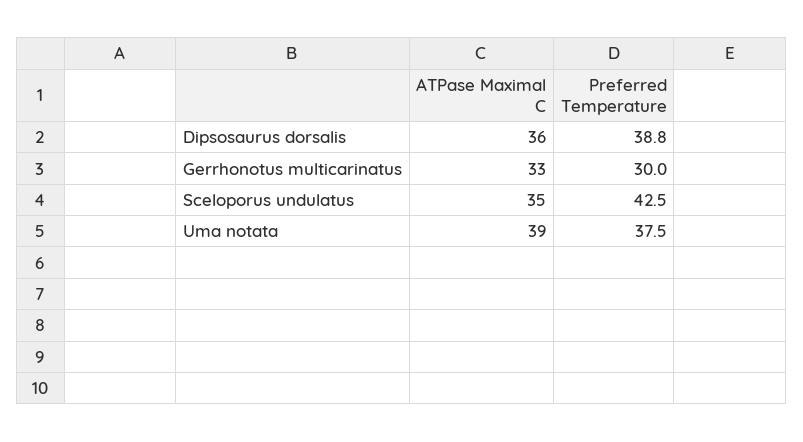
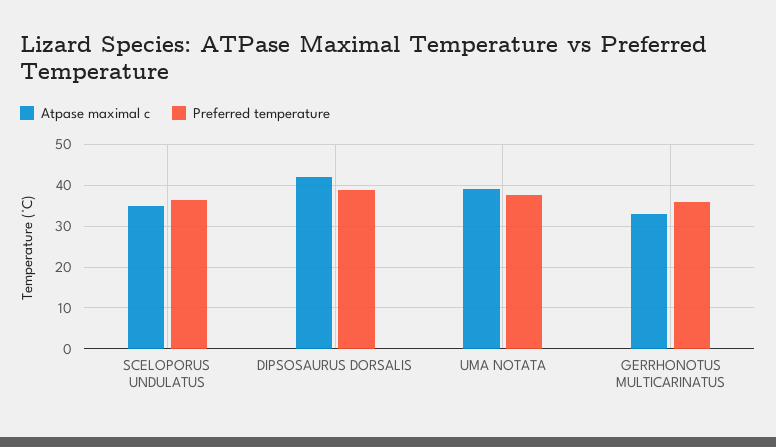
  {
    "ATPase Maximal C": {
-     "Dipsosaurus dorsalis": 36,
+     "Dipsosaurus dorsalis": 42,
      "Gerrhonotus multicarinatus": 33,
      "Sceloporus undulatus": 35,
      "Uma notata": 39
    },
    "Preferred Temperature": {
      "Dipsosaurus dorsalis": 38.8,
-     "Gerrhonotus multicarinatus": 30,
+     "Gerrhonotus multicarinatus": 36,
-     "Sceloporus undulatus": 42.5,
+     "Sceloporus undulatus": 36,
      "Uma notata": 37.5
    }
  }

